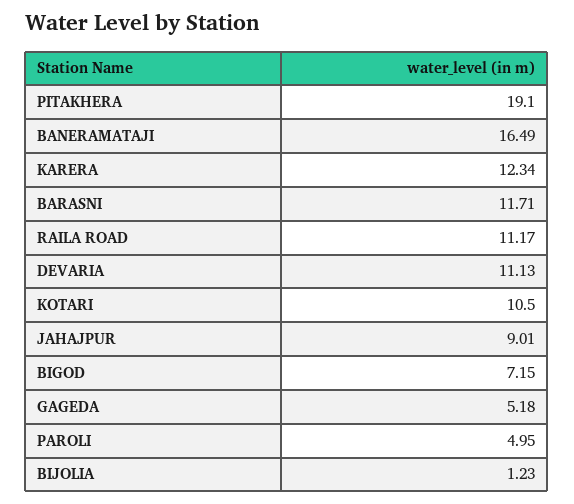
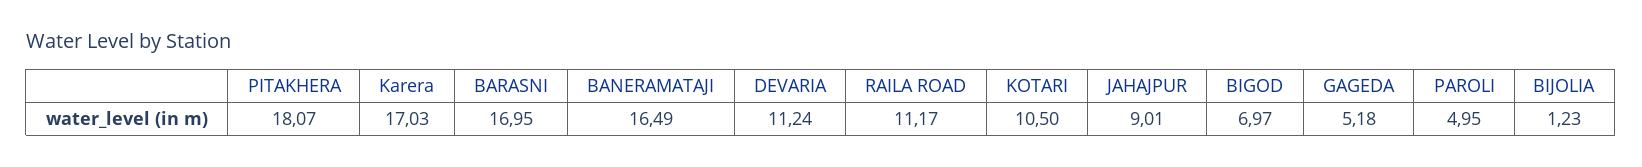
  {
-   "PITAKHERA": 19.1,
+   "PITAKHERA": 18.07,
    "BANERAMATAJI": 16.49,
-   "KARERA": 12.34,
+   "KARERA": 17.03,
-   "BARASNI": 11.71,
+   "BARASNI": 16.95,
    "RAILA ROAD": 11.17,
-   "DEVARIA": 11.13,
+   "DEVARIA": 11.24,
    "KOTARI": 10.5,
    "JAHAJPUR": 9.01,
-   "BIGOD": 7.15,
+   "BIGOD": 6.97,
    "GAGEDA": 5.18,
    "PAROLI": 4.95,
    "BIJOLIA": 1.23
  }

